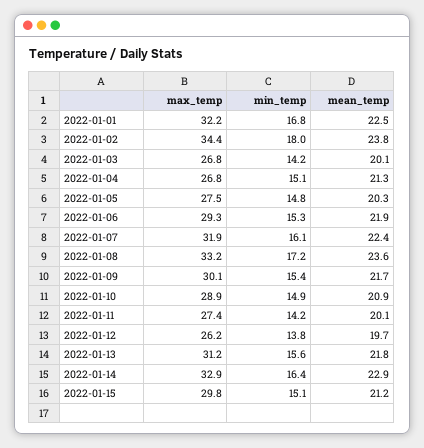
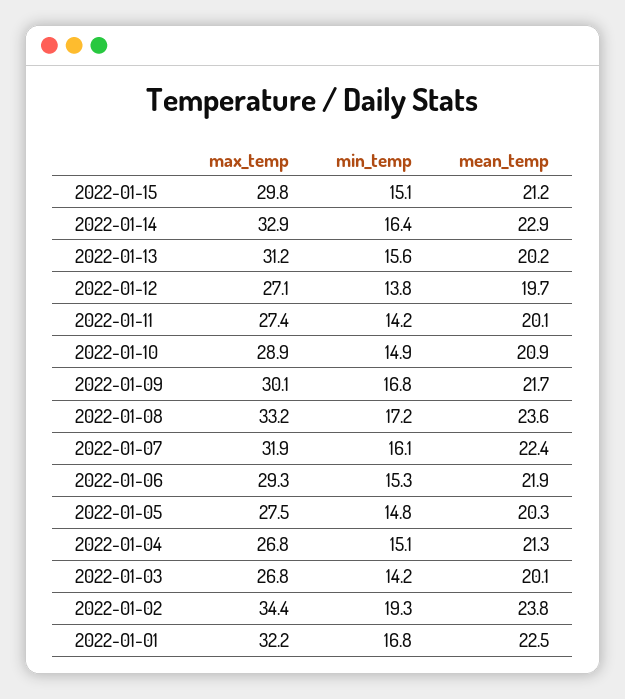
  {
    "max_temp": {
      "2022-01-01": 32.2,
      "2022-01-02": 34.4,
      "2022-01-03": 26.8,
      "2022-01-04": 26.8,
      "2022-01-05": 27.5,
      "2022-01-06": 29.3,
      "2022-01-07": 31.9,
      "2022-01-08": 33.2,
      "2022-01-09": 30.1,
      "2022-01-10": 28.9,
      "2022-01-11": 27.4,
-     "2022-01-12": 26.2,
+     "2022-01-12": 27.1,
      "2022-01-13": 31.2,
      "2022-01-14": 32.9,
      "2022-01-15": 29.8
    },
    "min_temp": {
      "2022-01-01": 16.8,
-     "2022-01-02": 18,
+     "2022-01-02": 19.3,
      "2022-01-03": 14.2,
      "2022-01-04": 15.1,
      "2022-01-05": 14.8,
      "2022-01-06": 15.3,
      "2022-01-07": 16.1,
      "2022-01-08": 17.2,
-     "2022-01-09": 15.4,
+     "2022-01-09": 16.8,
      "2022-01-10": 14.9,
      "2022-01-11": 14.2,
      "2022-01-12": 13.8,
      "2022-01-13": 15.6,
      "2022-01-14": 16.4,
      "2022-01-15": 15.1
    },
    "mean_temp": {
      "2022-01-01": 22.5,
      "2022-01-02": 23.8,
      "2022-01-03": 20.1,
      "2022-01-04": 21.3,
      "2022-01-05": 20.3,
      "2022-01-06": 21.9,
      "2022-01-07": 22.4,
      "2022-01-08": 23.6,
      "2022-01-09": 21.7,
      "2022-01-10": 20.9,
      "2022-01-11": 20.1,
      "2022-01-12": 19.7,
-     "2022-01-13": 21.8,
+     "2022-01-13": 20.2,
      "2022-01-14": 22.9,
      "2022-01-15": 21.2
    }
  }

